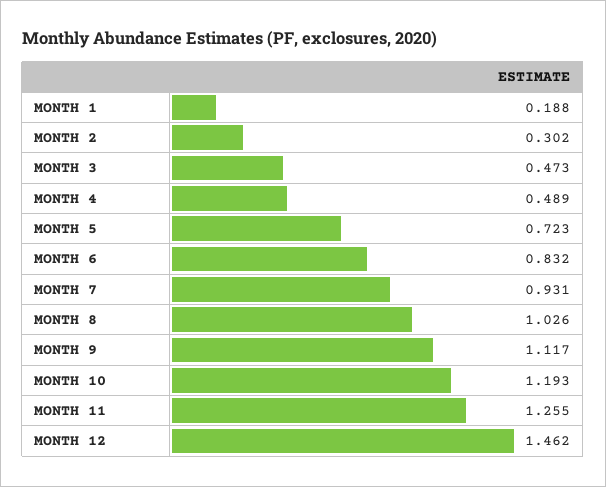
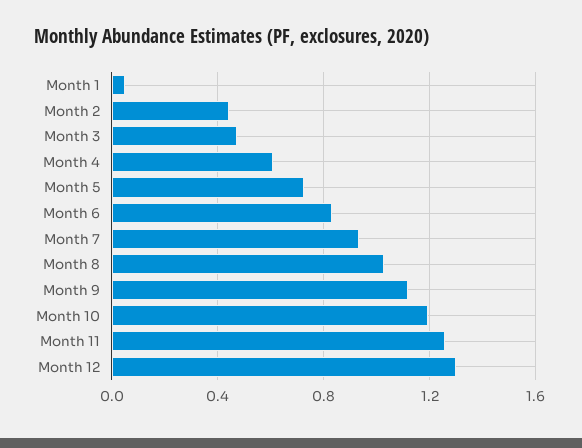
  {
-   "MONTH 1": 0.188,
+   "MONTH 1": 0.05,
-   "MONTH 2": 0.302,
+   "MONTH 2": 0.45,
    "MONTH 3": 0.473,
-   "MONTH 4": 0.489,
+   "MONTH 4": 0.6,
    "MONTH 5": 0.723,
    "MONTH 6": 0.832,
    "MONTH 7": 0.931,
    "MONTH 8": 1.026,
    "MONTH 9": 1.117,
    "MONTH 10": 1.193,
    "MONTH 11": 1.255,
-   "MONTH 12": 1.462
+   "MONTH 12": 1.3
  }

